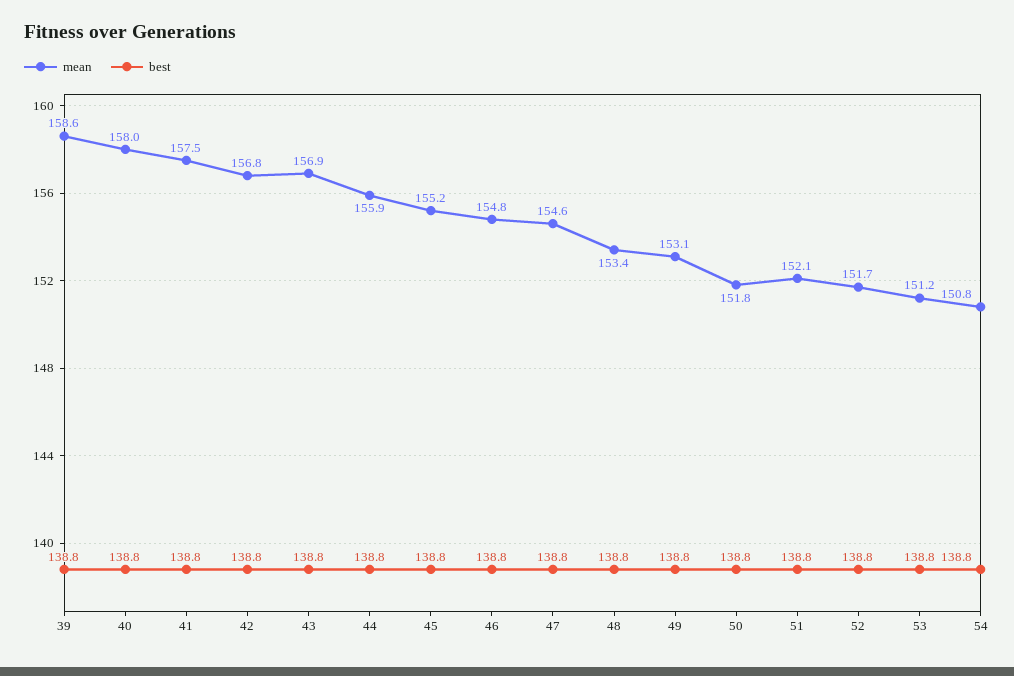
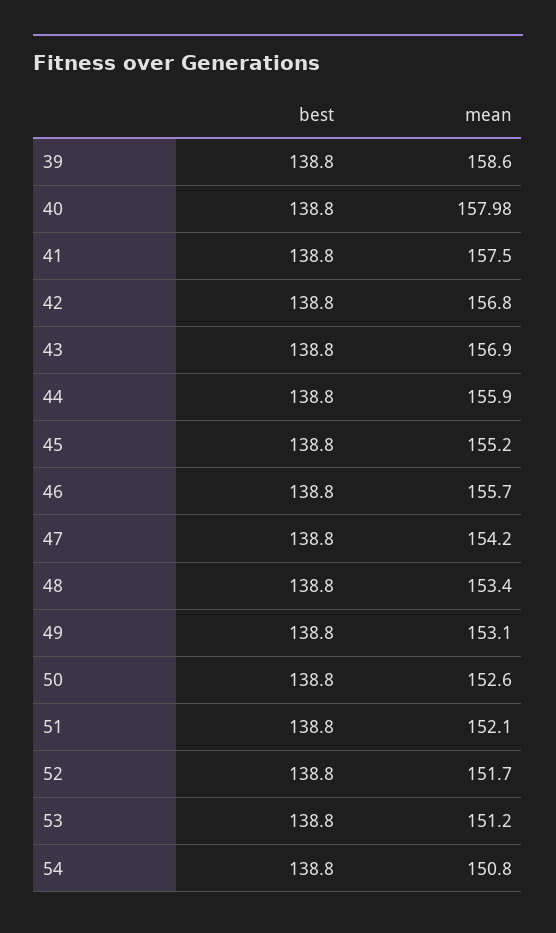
  {
    "mean": {
      "39": 158.6,
      "40": 157.98,
      "41": 157.5,
      "42": 156.8,
      "43": 156.9,
      "44": 155.9,
      "45": 155.2,
-     "46": 154.8,
+     "46": 155.7,
-     "47": 154.6,
+     "47": 154.2,
      "48": 153.4,
      "49": 153.1,
-     "50": 151.8,
+     "50": 152.6,
      "51": 152.1,
      "52": 151.7,
      "53": 151.2,
      "54": 150.8
    },
    "best": {
      "39": 138.8,
      "40": 138.8,
      "41": 138.8,
      "42": 138.8,
      "43": 138.8,
      "44": 138.8,
      "45": 138.8,
      "46": 138.8,
      "47": 138.8,
      "48": 138.8,
      "49": 138.8,
      "50": 138.8,
      "51": 138.8,
      "52": 138.8,
      "53": 138.8,
      "54": 138.8
    }
  }

